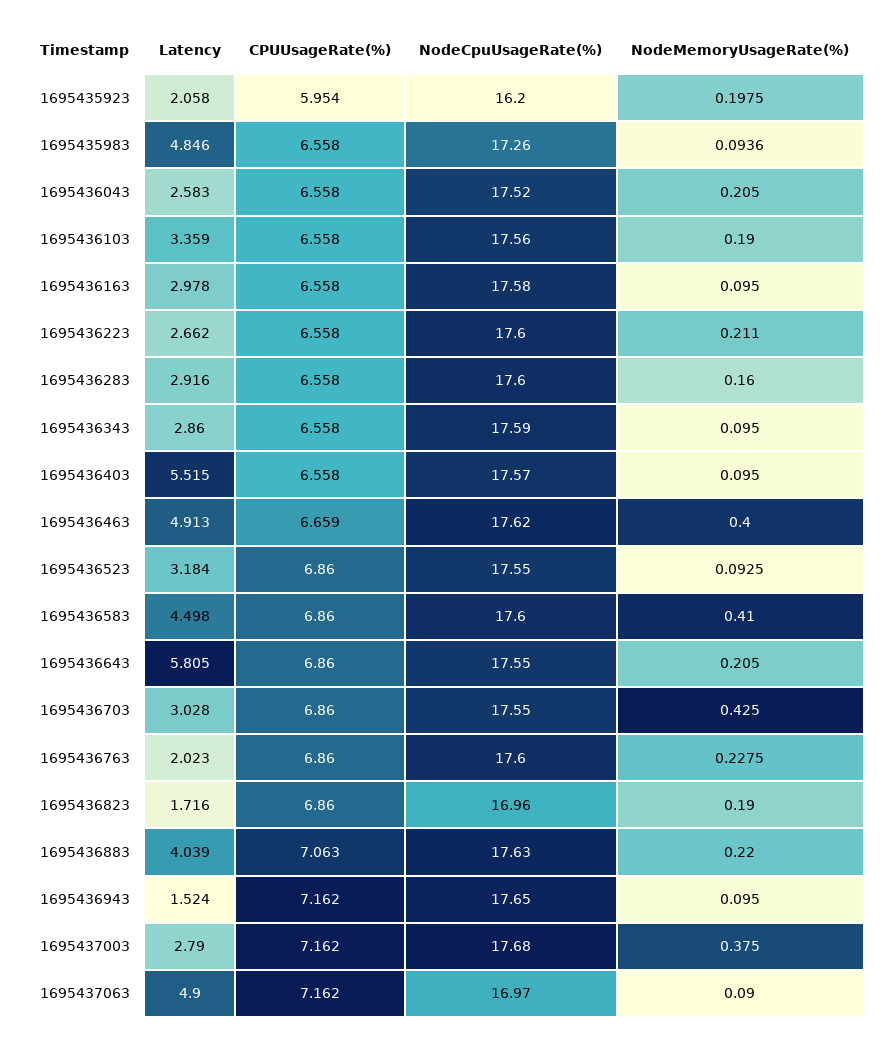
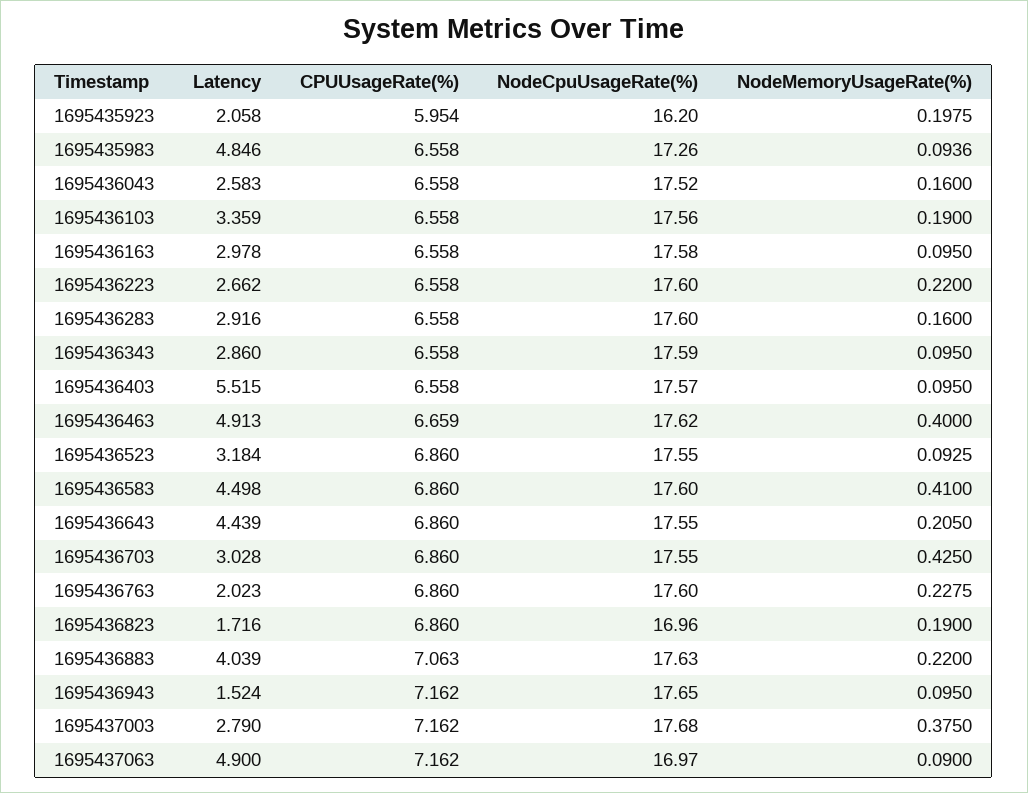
  {
    "Latency": {
      "1695435923": 2.058,
      "1695435983": 4.846,
      "1695436043": 2.583,
      "1695436103": 3.359,
      "1695436163": 2.978,
      "1695436223": 2.662,
      "1695436283": 2.916,
      "1695436343": 2.86,
      "1695436403": 5.515,
      "1695436463": 4.913,
      "1695436523": 3.184,
      "1695436583": 4.498,
-     "1695436643": 5.805,
+     "1695436643": 4.439,
      "1695436703": 3.028,
      "1695436763": 2.023,
      "1695436823": 1.716,
      "1695436883": 4.039,
      "1695436943": 1.524,
      "1695437003": 2.79,
      "1695437063": 4.9
    },
    "CPUUsageRate(%)": {
      "1695435923": 5.954,
      "1695435983": 6.558,
      "1695436043": 6.558,
      "1695436103": 6.558,
      "1695436163": 6.558,
      "1695436223": 6.558,
      "1695436283": 6.558,
      "1695436343": 6.558,
      "1695436403": 6.558,
      "1695436463": 6.659,
      "1695436523": 6.86,
      "1695436583": 6.86,
      "1695436643": 6.86,
      "1695436703": 6.86,
      "1695436763": 6.86,
      "1695436823": 6.86,
      "1695436883": 7.063,
      "1695436943": 7.162,
      "1695437003": 7.162,
      "1695437063": 7.162
    },
    "NodeCpuUsageRate(%)": {
      "1695435923": 16.2,
      "1695435983": 17.26,
      "1695436043": 17.52,
      "1695436103": 17.56,
      "1695436163": 17.58,
      "1695436223": 17.6,
      "1695436283": 17.6,
      "1695436343": 17.59,
      "1695436403": 17.57,
      "1695436463": 17.62,
      "1695436523": 17.55,
      "1695436583": 17.6,
      "1695436643": 17.55,
      "1695436703": 17.55,
      "1695436763": 17.6,
      "1695436823": 16.96,
      "1695436883": 17.63,
      "1695436943": 17.65,
      "1695437003": 17.68,
      "1695437063": 16.97
    },
    "NodeMemoryUsageRate(%)": {
      "1695435923": 0.1975,
      "1695435983": 0.0936,
-     "1695436043": 0.205,
+     "1695436043": 0.16,
      "1695436103": 0.19,
      "1695436163": 0.095,
-     "1695436223": 0.211,
+     "1695436223": 0.22,
      "1695436283": 0.16,
      "1695436343": 0.095,
      "1695436403": 0.095,
      "1695436463": 0.4,
      "1695436523": 0.0925,
      "1695436583": 0.41,
      "1695436643": 0.205,
      "1695436703": 0.425,
      "1695436763": 0.2275,
      "1695436823": 0.19,
      "1695436883": 0.22,
      "1695436943": 0.095,
      "1695437003": 0.375,
      "1695437063": 0.09
    }
  }

